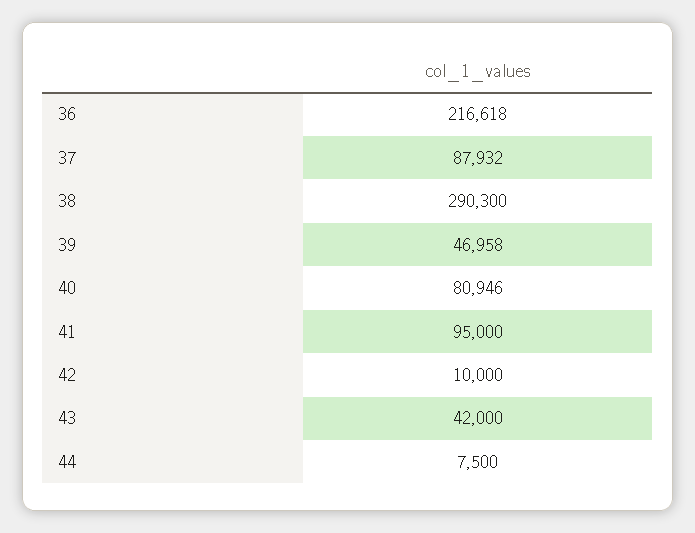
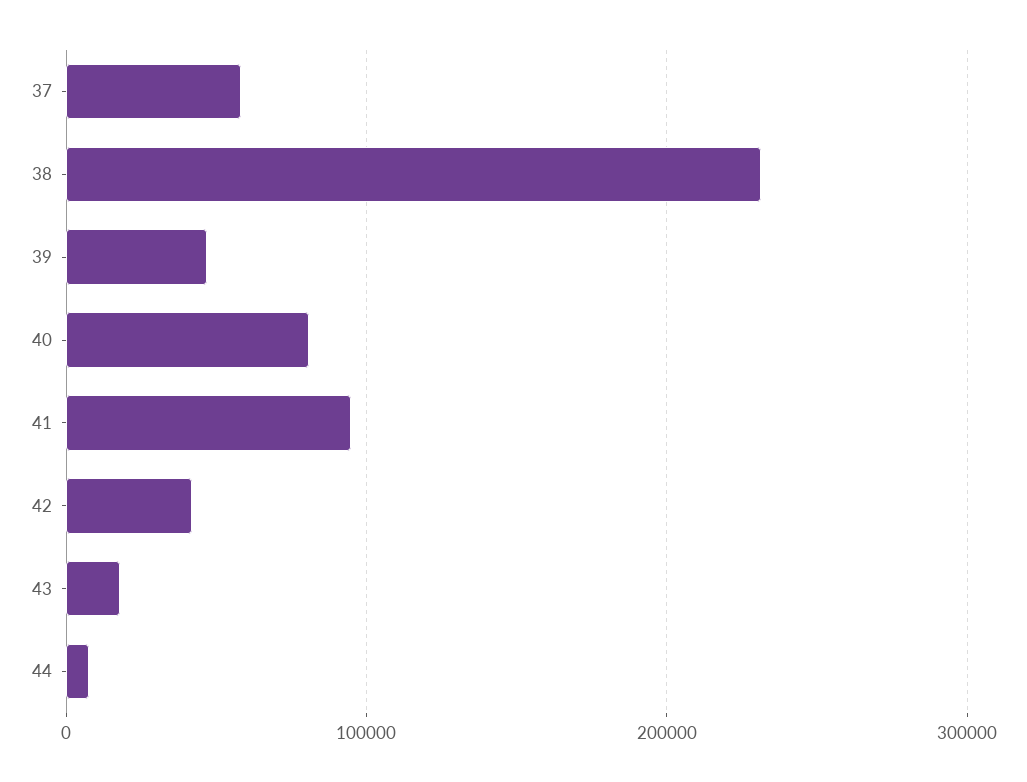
  {
-   "36": 216618,
-   "37": 87932,
+   "37": 60000,
-   "38": 290300,
+   "38": 230000,
    "39": 46958,
    "40": 80946,
    "41": 95000,
-   "42": 10000,
+   "42": 40000,
-   "43": 42000,
+   "43": 20000,
    "44": 7500
  }

